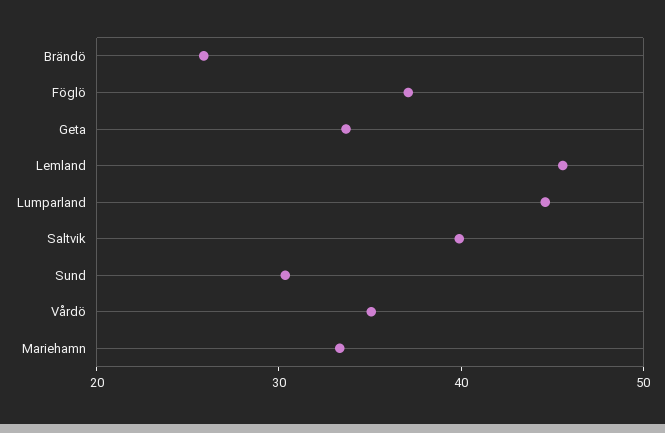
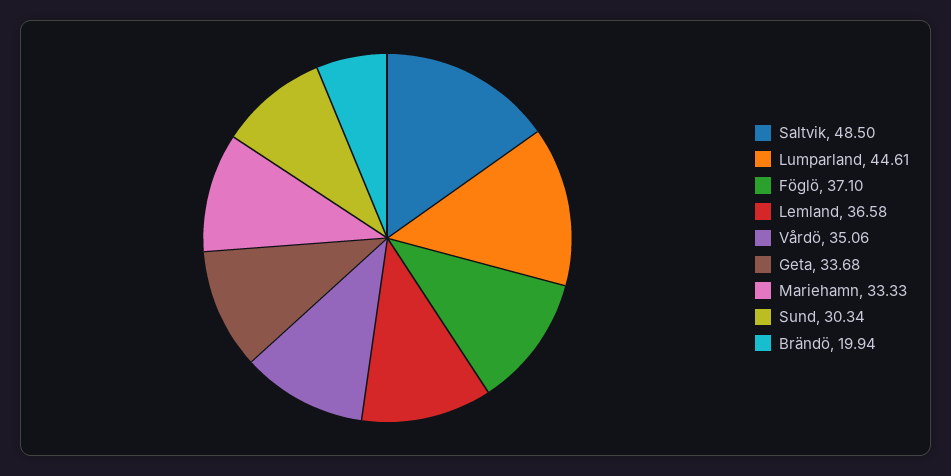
  {
-   "Brändö": 26,
+   "Brändö": 19.94,
    "Föglö": 37.1,
    "Geta": 33.68,
-   "Lemland": 46,
+   "Lemland": 36.58,
    "Lumparland": 44.61,
-   "Saltvik": 40,
+   "Saltvik": 48.5,
    "Sund": 30.34,
    "Vårdö": 35.06,
    "Mariehamn": 33.33
  }

